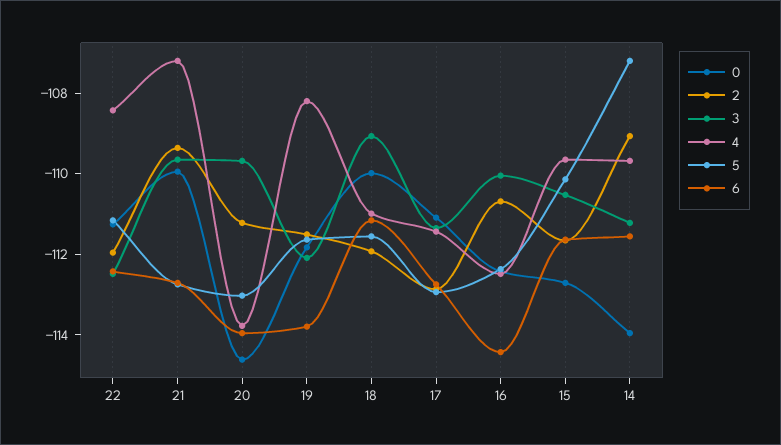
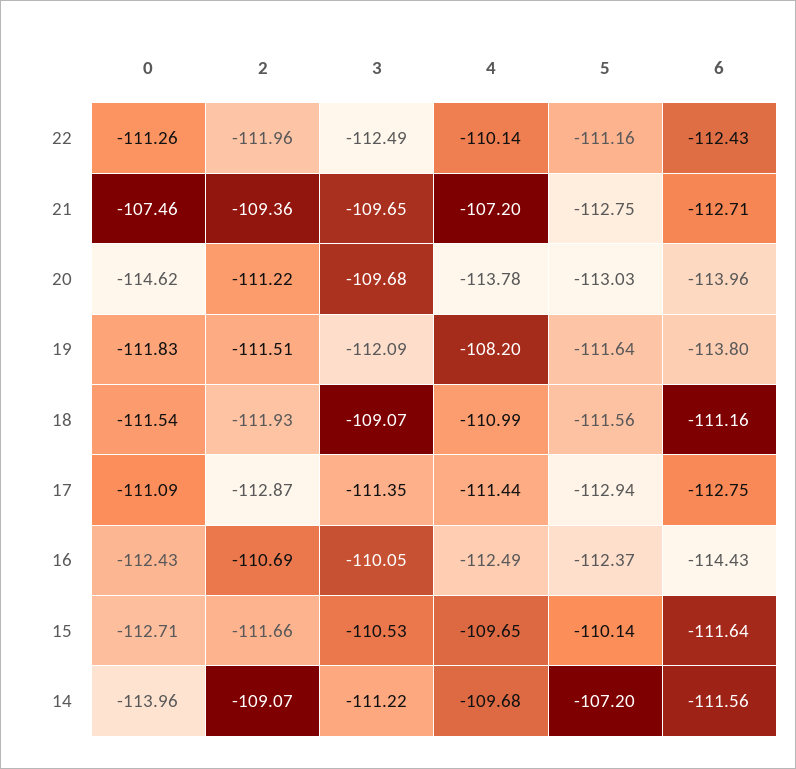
  {
    "0": {
      "22": -111.26,
-     "21": -110,
+     "21": -107.46,
      "20": -114.62,
      "19": -111.83,
-     "18": -110,
+     "18": -111.54,
      "17": -111.09,
      "16": -112.43,
      "15": -112.71,
      "14": -113.96
    },
    "2": {
      "22": -111.96,
      "21": -109.36,
      "20": -111.22,
      "19": -111.51,
      "18": -111.93,
      "17": -112.87,
      "16": -110.69,
      "15": -111.66,
      "14": -109.07
    },
    "3": {
      "22": -112.49,
      "21": -109.65,
      "20": -109.68,
      "19": -112.09,
      "18": -109.07,
      "17": -111.35,
      "16": -110.05,
      "15": -110.53,
      "14": -111.22
    },
    "4": {
-     "22": -108.5,
+     "22": -110.14,
      "21": -107.2,
      "20": -113.78,
      "19": -108.2,
      "18": -110.99,
      "17": -111.44,
      "16": -112.49,
      "15": -109.65,
      "14": -109.68
    },
    "5": {
      "22": -111.16,
      "21": -112.75,
      "20": -113.03,
      "19": -111.64,
      "18": -111.56,
      "17": -112.94,
      "16": -112.37,
      "15": -110.14,
      "14": -107.2
    },
    "6": {
      "22": -112.43,
      "21": -112.71,
      "20": -113.96,
      "19": -113.8,
      "18": -111.16,
      "17": -112.75,
      "16": -114.43,
      "15": -111.64,
      "14": -111.56
    }
  }

